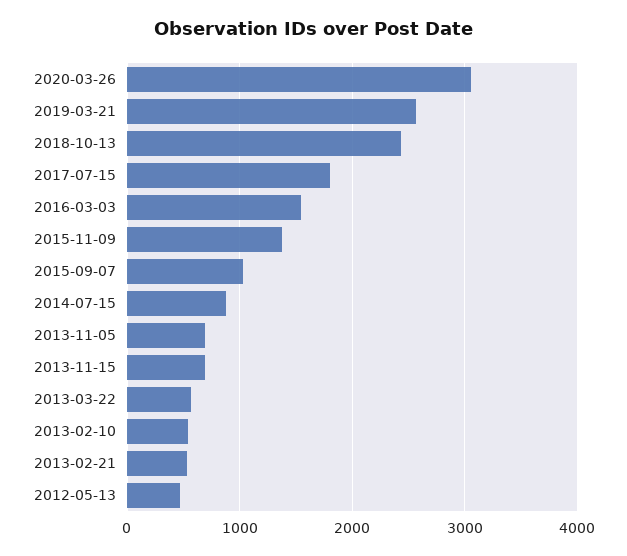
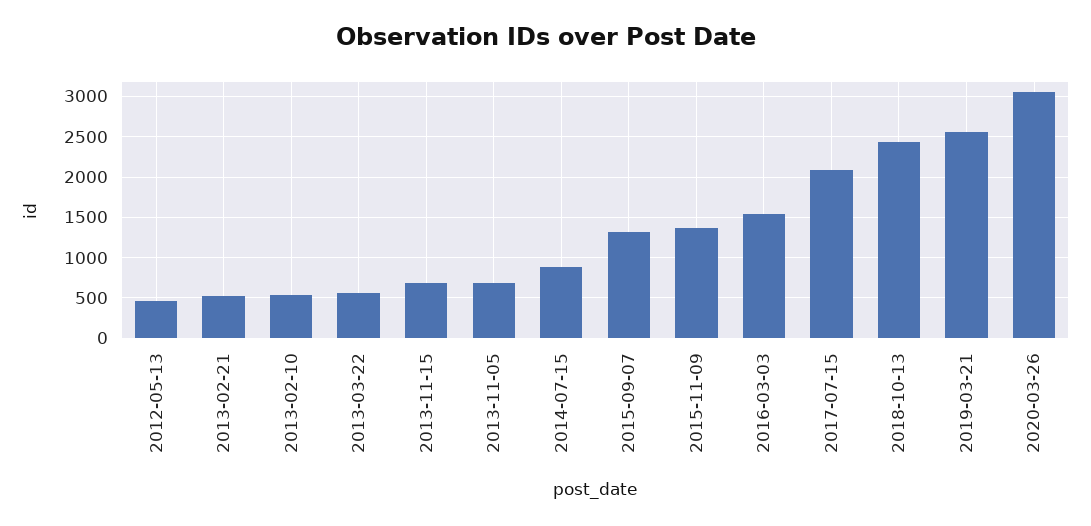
  {
    "2020-03-26": 3100,
    "2019-03-21": 2600,
    "2018-10-13": 2400,
-   "2017-07-15": 1800,
+   "2017-07-15": 2100,
    "2016-03-03": 1500,
    "2015-11-09": 1400,
-   "2015-09-07": 1000,
+   "2015-09-07": 1300,
    "2014-07-15": 900,
    "2013-11-05": 700,
    "2013-11-15": 700,
    "2013-03-22": 600,
    "2013-02-10": 500,
    "2013-02-21": 500,
    "2012-05-13": 500
  }

